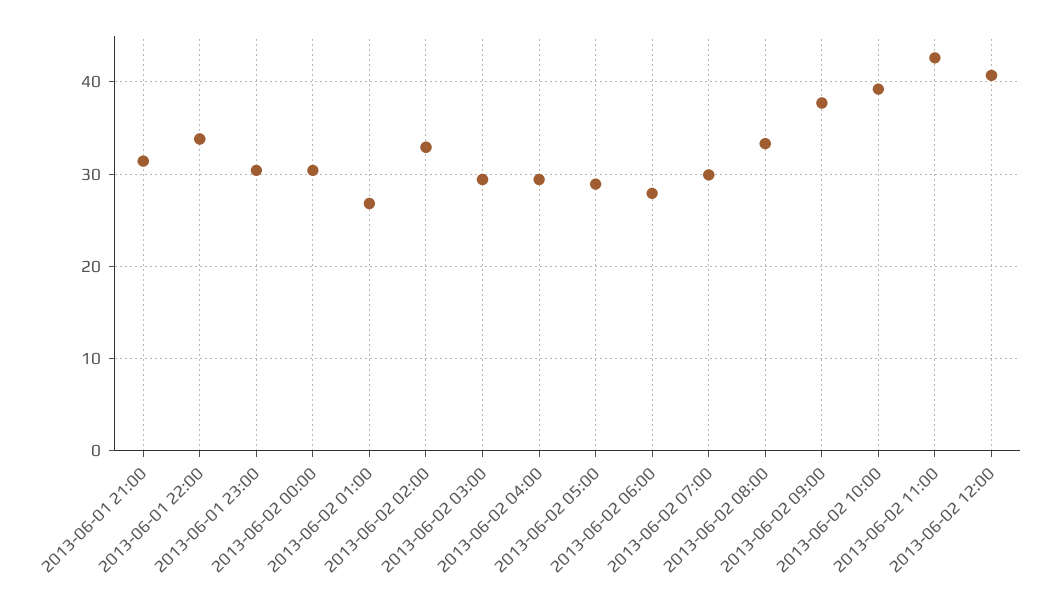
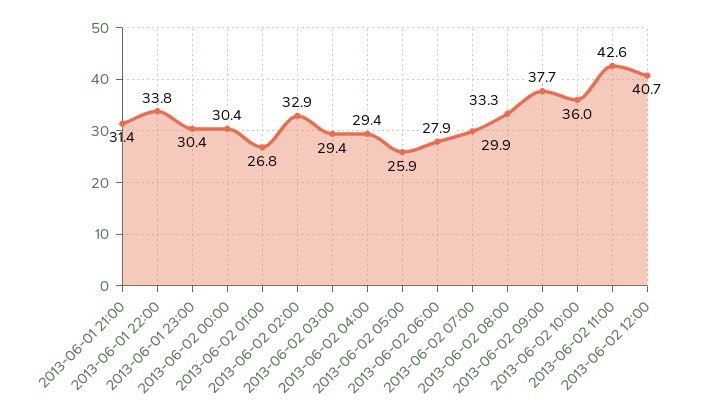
  {
    "2013-06-01 21:00": 31.4,
    "2013-06-01 22:00": 33.8,
    "2013-06-01 23:00": 30.4,
    "2013-06-02 00:00": 30.4,
    "2013-06-02 01:00": 26.8,
    "2013-06-02 02:00": 32.9,
    "2013-06-02 03:00": 29.4,
    "2013-06-02 04:00": 29.4,
-   "2013-06-02 05:00": 29,
+   "2013-06-02 05:00": 25.9,
    "2013-06-02 06:00": 27.9,
    "2013-06-02 07:00": 29.9,
    "2013-06-02 08:00": 33.3,
    "2013-06-02 09:00": 37.7,
-   "2013-06-02 10:00": 39,
+   "2013-06-02 10:00": 36,
    "2013-06-02 11:00": 42.6,
    "2013-06-02 12:00": 40.7
  }

